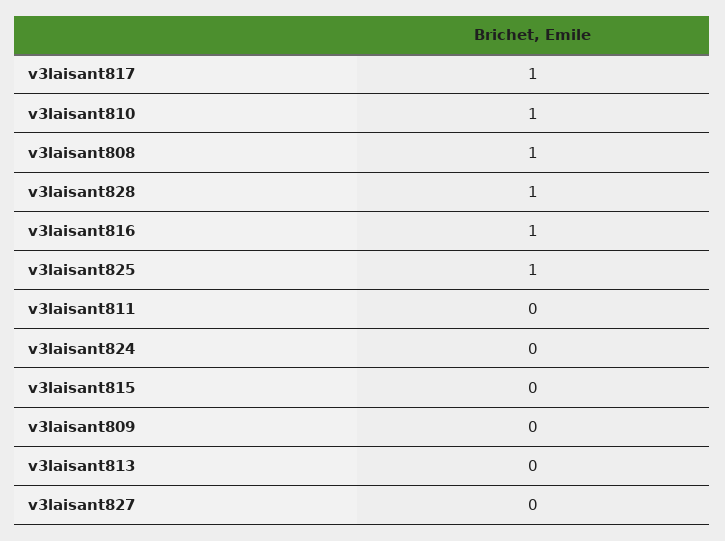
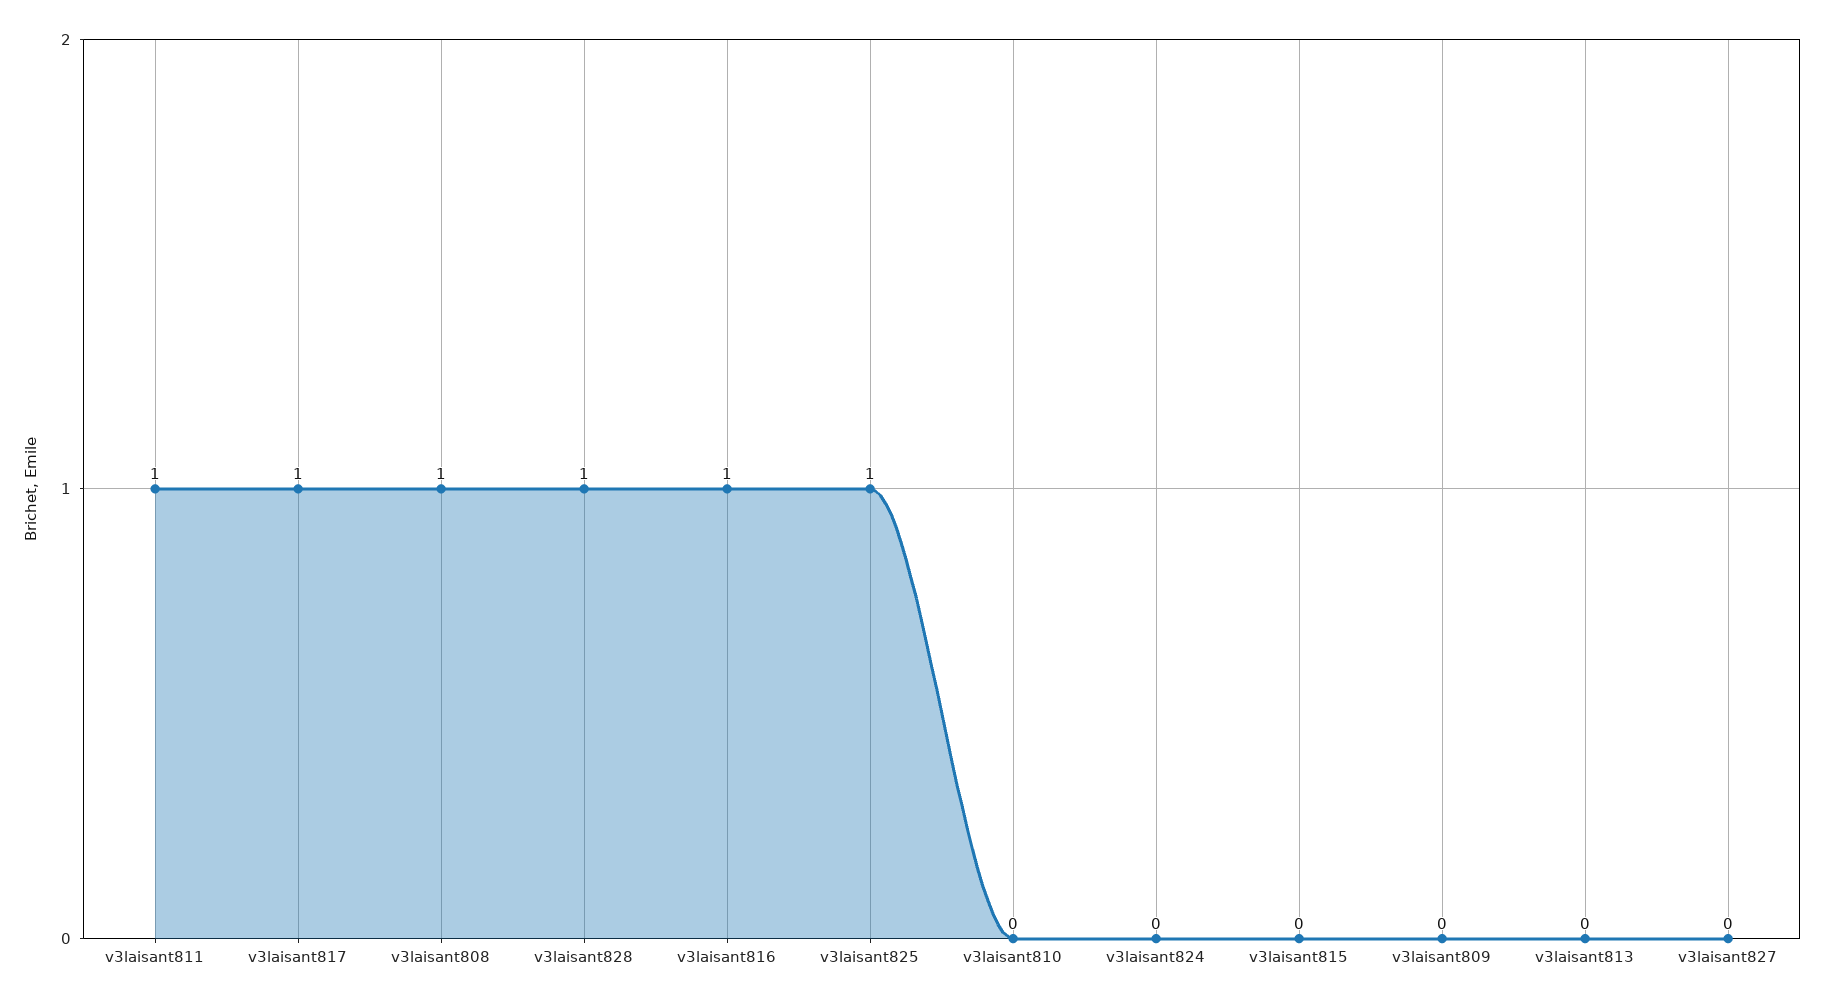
  {
    "v3laisant817": 1,
-   "v3laisant810": 1,
+   "v3laisant810": 0,
    "v3laisant808": 1,
    "v3laisant828": 1,
    "v3laisant816": 1,
    "v3laisant825": 1,
-   "v3laisant811": 0,
+   "v3laisant811": 1,
    "v3laisant824": 0,
    "v3laisant815": 0,
    "v3laisant809": 0,
    "v3laisant813": 0,
    "v3laisant827": 0
  }

